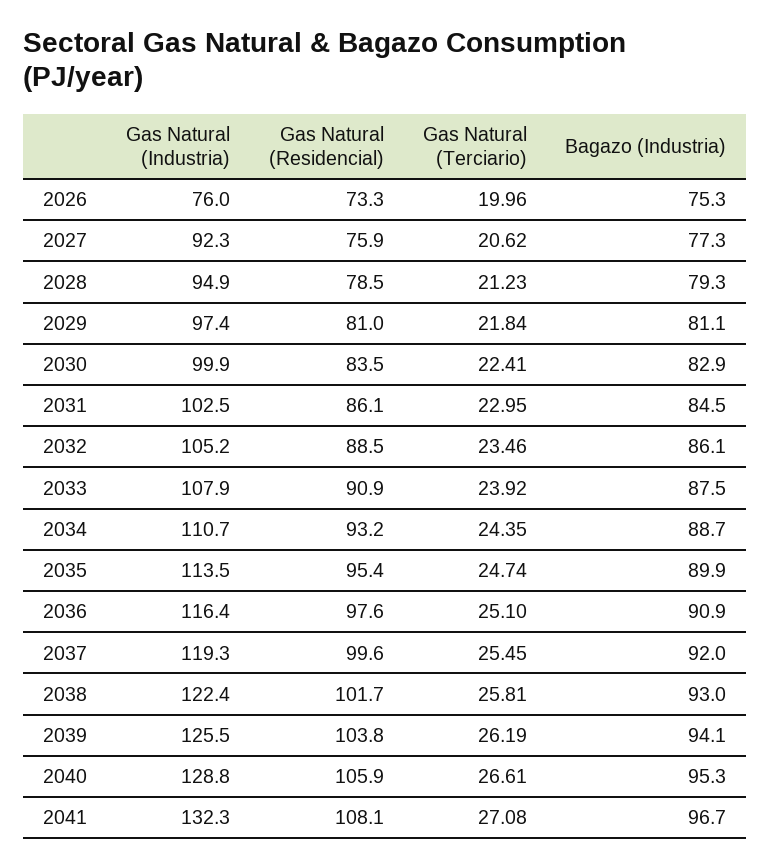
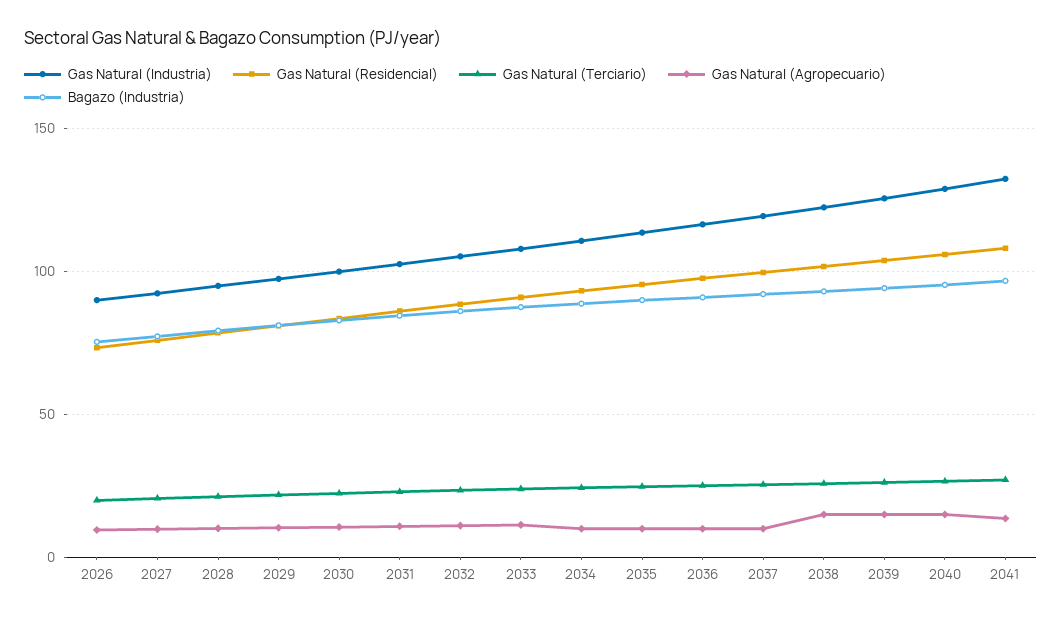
  {
    "Gas Natural (Industria)": {
-     "2026": 76,
+     "2026": 90,
      "2027": 92.3,
      "2028": 94.9,
      "2029": 97.4,
      "2030": 99.9,
      "2031": 102.5,
      "2032": 105.2,
      "2033": 107.9,
      "2034": 110.7,
      "2035": 113.5,
      "2036": 116.4,
      "2037": 119.3,
      "2038": 122.4,
      "2039": 125.5,
      "2040": 128.8,
      "2041": 132.3
    },
    "Gas Natural (Residencial)": {
      "2026": 73.3,
      "2027": 75.9,
      "2028": 78.5,
      "2029": 81,
      "2030": 83.5,
      "2031": 86.1,
      "2032": 88.5,
      "2033": 90.9,
      "2034": 93.2,
      "2035": 95.4,
      "2036": 97.6,
      "2037": 99.6,
      "2038": 101.7,
      "2039": 103.8,
      "2040": 105.9,
      "2041": 108.1
    },
    "Gas Natural (Terciario)": {
      "2026": 19.96,
      "2027": 20.62,
      "2028": 21.23,
      "2029": 21.84,
      "2030": 22.41,
      "2031": 22.95,
      "2032": 23.46,
      "2033": 23.92,
      "2034": 24.35,
      "2035": 24.74,
      "2036": 25.1,
      "2037": 25.45,
      "2038": 25.81,
      "2039": 26.19,
      "2040": 26.61,
      "2041": 27.08
    },
    "Bagazo (Industria)": {
      "2026": 75.3,
      "2027": 77.3,
      "2028": 79.3,
      "2029": 81.1,
      "2030": 82.9,
      "2031": 84.5,
      "2032": 86.1,
      "2033": 87.5,
      "2034": 88.7,
      "2035": 89.9,
      "2036": 90.9,
      "2037": 92,
      "2038": 93,
      "2039": 94.1,
      "2040": 95.3,
      "2041": 96.7
-   }
+   },
+   "Gas Natural (Agropecuario)": {
+     "2026": 10,
+     "2027": 10,
+     "2028": 10,
+     "2029": 10,
+     "2030": 10,
+     "2031": 10,
+     "2032": 10,
+     "2033": 10,
+     "2034": 10,
+     "2035": 10,
+     "2036": 10,
+     "2037": 10,
+     "2038": 15,
+     "2039": 15,
+     "2040": 15,
+     "2041": 15
+   }
  }

